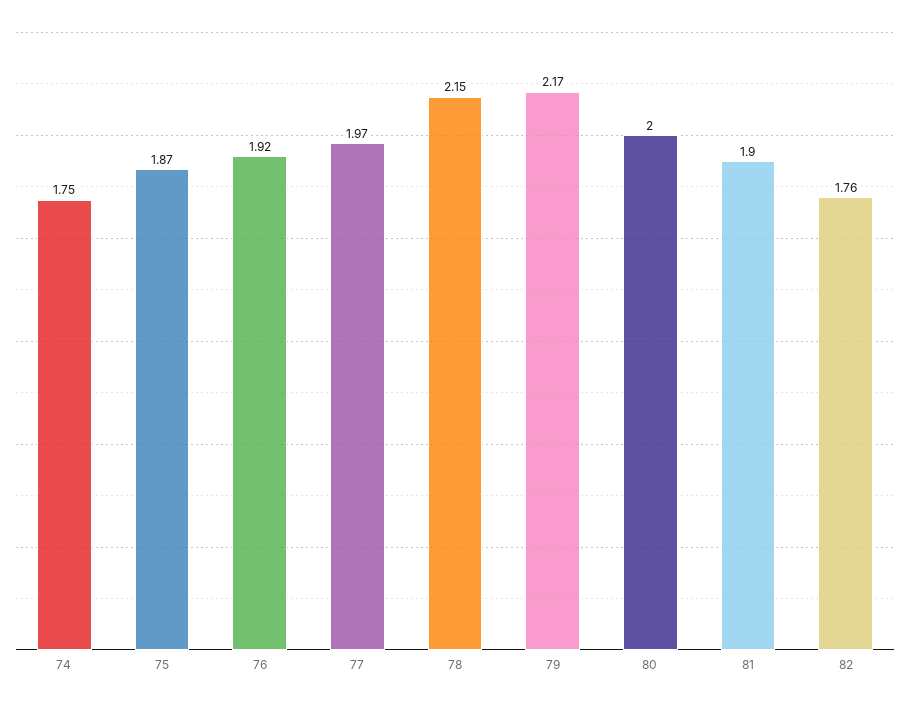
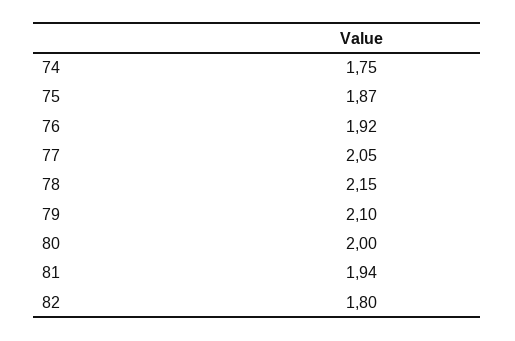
  {
    "74": 1.75,
    "75": 1.87,
    "76": 1.92,
-   "77": 1.97,
+   "77": 2.05,
    "78": 2.15,
-   "79": 2.17,
+   "79": 2.1,
    "80": 2,
-   "81": 1.9,
+   "81": 1.94,
-   "82": 1.76
+   "82": 1.8
  }

